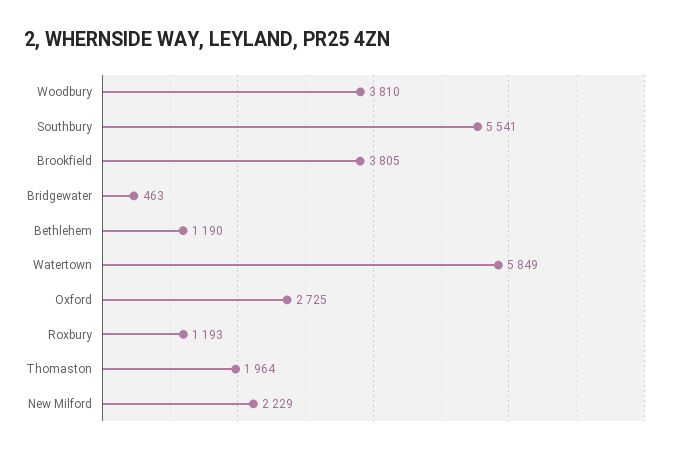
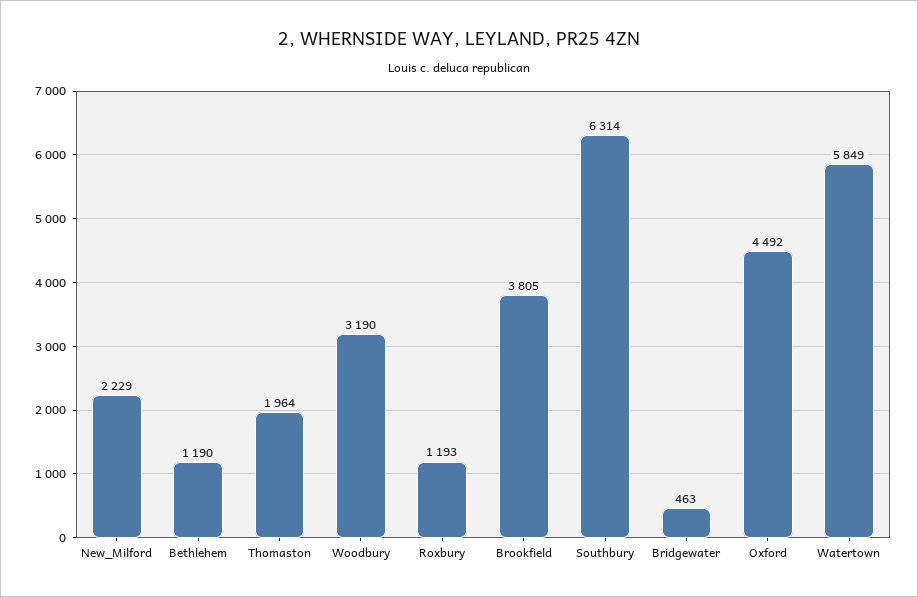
  {
-   "Woodbury": 3810,
+   "Woodbury": 3190,
-   "Southbury": 5541,
+   "Southbury": 6314,
    "Brookfield": 3805,
    "Bridgewater": 463,
    "Bethlehem": 1190,
    "Watertown": 5849,
-   "Oxford": 2725,
+   "Oxford": 4492,
    "Roxbury": 1193,
    "Thomaston": 1964,
    "New Milford": 2229
  }

